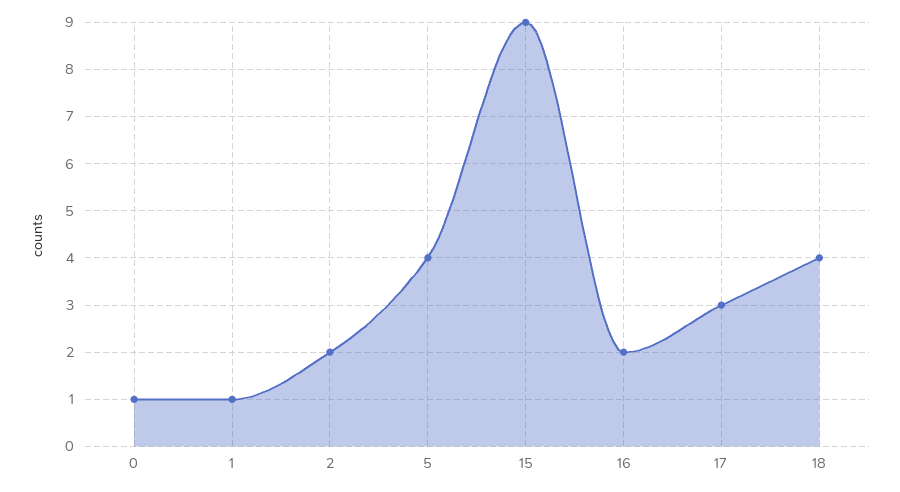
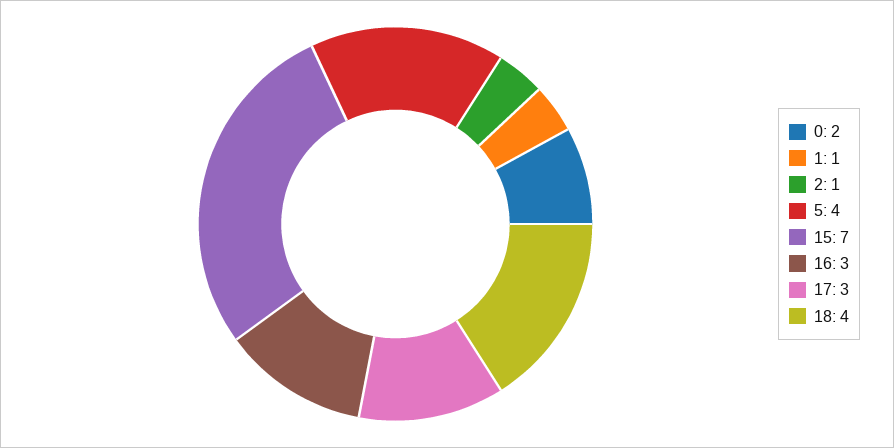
  {
-   "0": 1,
+   "0": 2,
    "1": 1,
-   "2": 2,
+   "2": 1,
    "5": 4,
-   "15": 9,
+   "15": 7,
-   "16": 2,
+   "16": 3,
    "17": 3,
    "18": 4
  }

